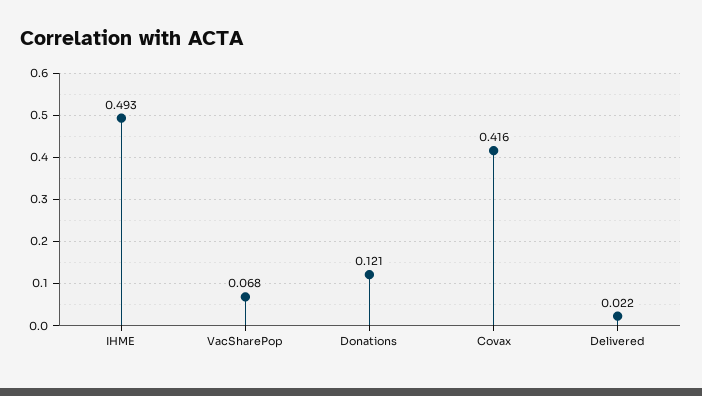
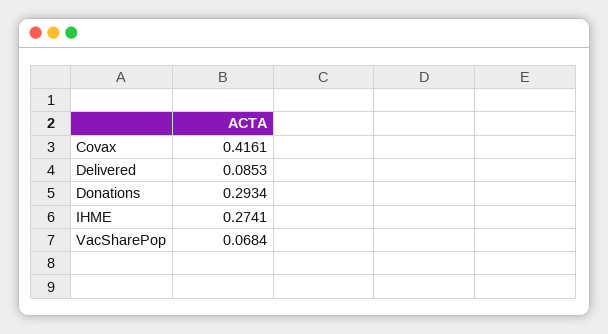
  {
-   "IHME": 0.493,
+   "IHME": 0.2741,
    "VacSharePop": 0.0684,
-   "Donations": 0.121,
+   "Donations": 0.2934,
    "Covax": 0.4161,
-   "Delivered": 0.022
+   "Delivered": 0.0853
  }

